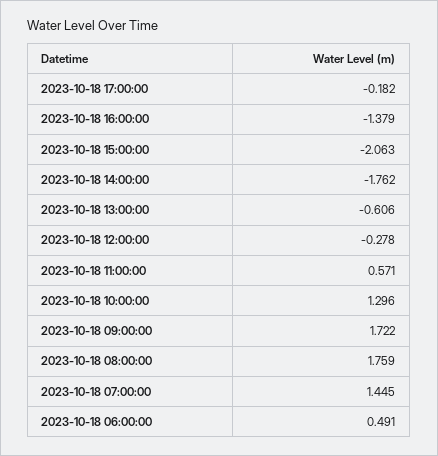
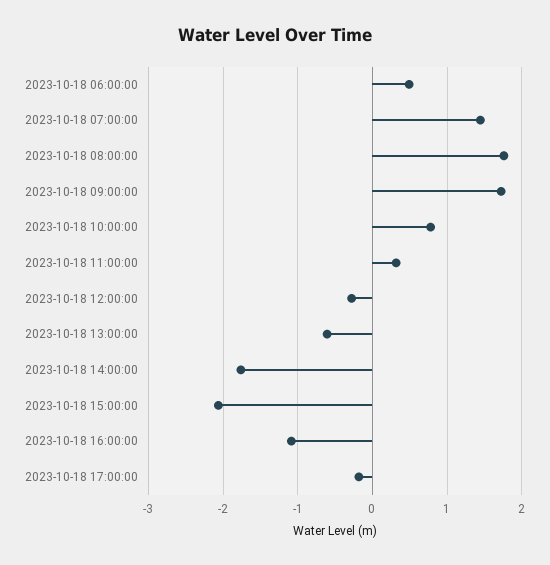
  {
    "2023-10-18 17:00:00": -0.182,
-   "2023-10-18 16:00:00": -1.379,
+   "2023-10-18 16:00:00": -1.1,
    "2023-10-18 15:00:00": -2.063,
    "2023-10-18 14:00:00": -1.762,
    "2023-10-18 13:00:00": -0.606,
    "2023-10-18 12:00:00": -0.278,
-   "2023-10-18 11:00:00": 0.571,
+   "2023-10-18 11:00:00": 0.3,
-   "2023-10-18 10:00:00": 1.296,
+   "2023-10-18 10:00:00": 0.8,
    "2023-10-18 09:00:00": 1.722,
    "2023-10-18 08:00:00": 1.759,
    "2023-10-18 07:00:00": 1.445,
    "2023-10-18 06:00:00": 0.491
  }

